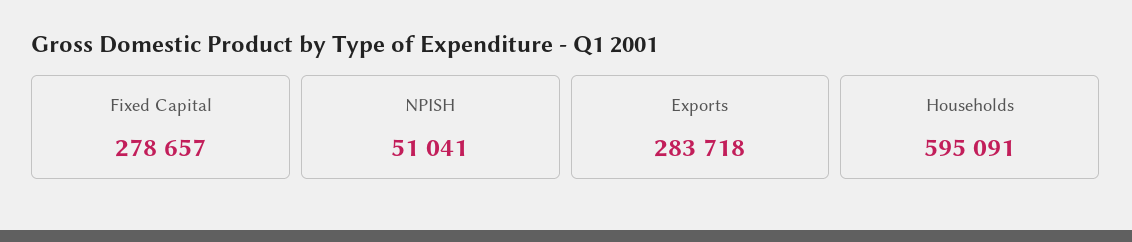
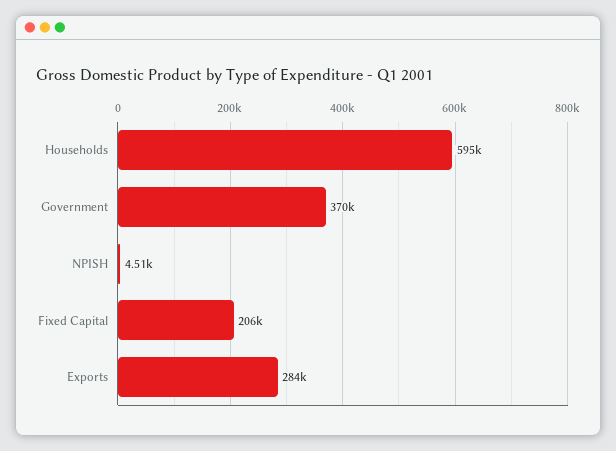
  {
-   "Fixed Capital": 278657,
+   "Fixed Capital": 206000,
-   "NPISH": 51041,
+   "NPISH": 4510,
    "Exports": 283718,
-   "Households": 595091
+   "Households": 595091,
+   "Government": 370000
  }

